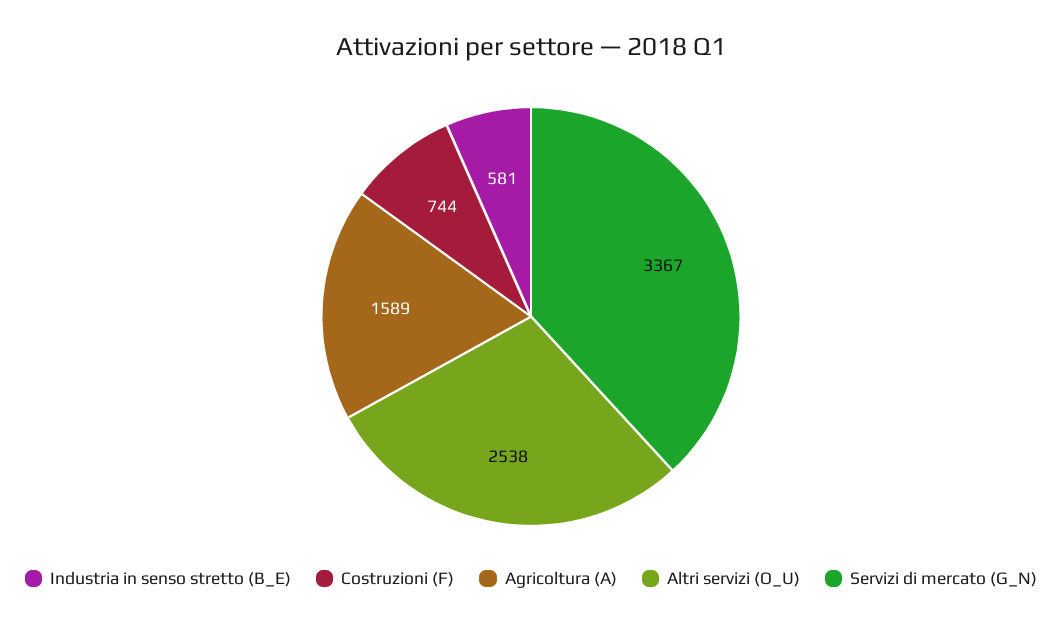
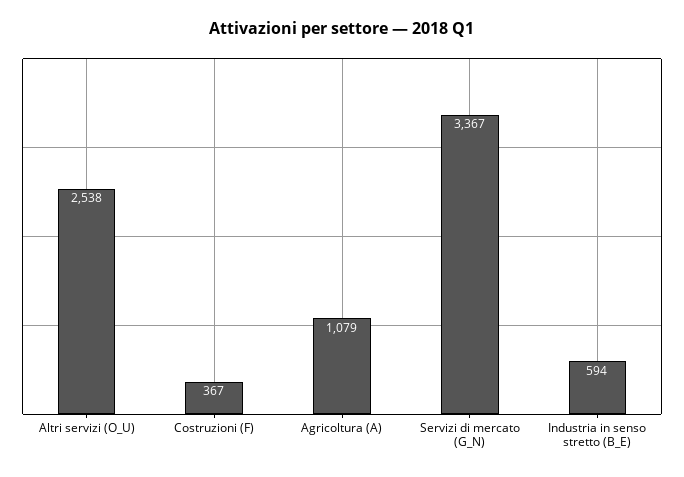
  {
-   "Industria in senso stretto (B_E)": 581,
+   "Industria in senso stretto (B_E)": 594,
-   "Costruzioni (F)": 744,
+   "Costruzioni (F)": 367,
-   "Agricoltura (A)": 1589,
+   "Agricoltura (A)": 1079,
    "Altri servizi (O_U)": 2538,
    "Servizi di mercato (G_N)": 3367
  }

